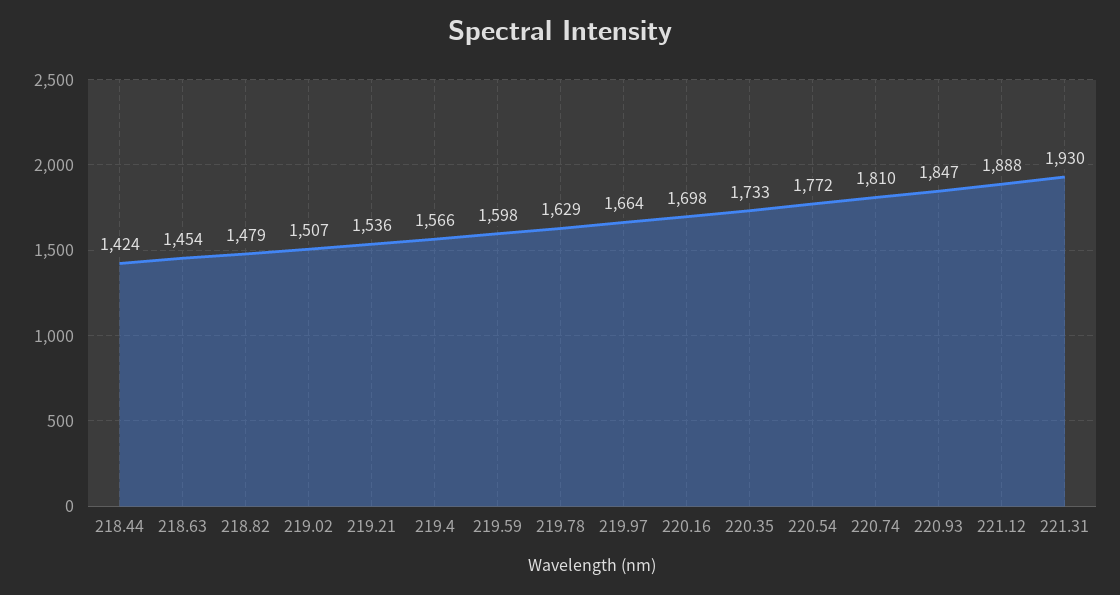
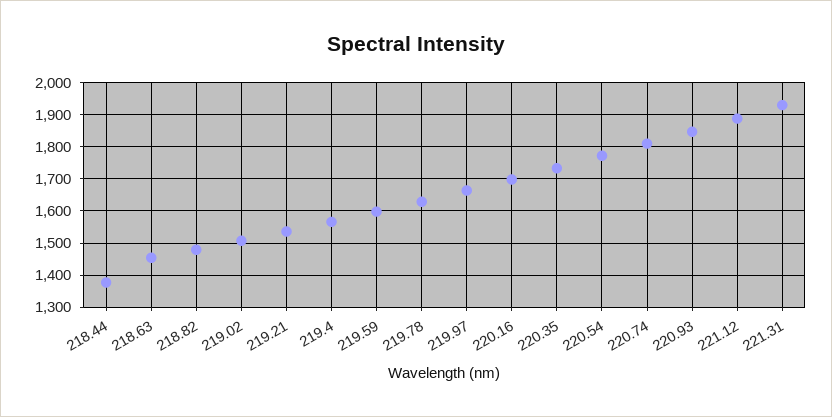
  {
-   "218.44": 1424,
+   "218.44": 1380,
    "218.63": 1454,
    "218.82": 1479,
    "219.02": 1507,
    "219.21": 1536,
    "219.4": 1566,
    "219.59": 1598,
    "219.78": 1629,
    "219.97": 1664,
    "220.16": 1698,
    "220.35": 1733,
    "220.54": 1772,
    "220.74": 1810,
    "220.93": 1847,
    "221.12": 1888,
    "221.31": 1930
  }

